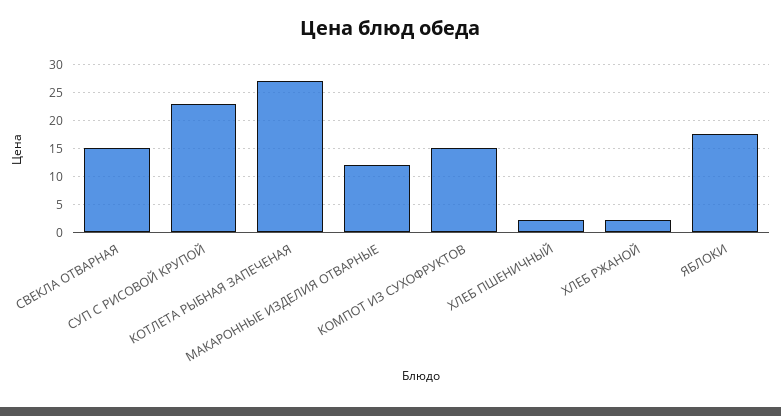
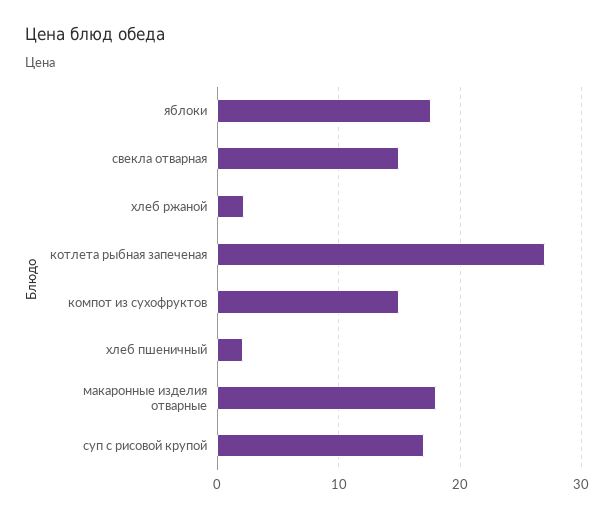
  {
    "СВЕКЛА ОТВАРНАЯ": 15,
-   "СУП С РИСОВОЙ КРУПОЙ": 22.5,
+   "СУП С РИСОВОЙ КРУПОЙ": 17,
    "КОТЛЕТА РЫБНАЯ ЗАПЕЧЕНАЯ": 27,
-   "МАКАРОННЫЕ ИЗДЕЛИЯ ОТВАРНЫЕ": 12.5,
+   "МАКАРОННЫЕ ИЗДЕЛИЯ ОТВАРНЫЕ": 18,
    "КОМПОТ ИЗ СУХОФРУКТОВ": 15,
    "ХЛЕБ ПШЕНИЧНЫЙ": 2,
    "ХЛЕБ РЖАНОЙ": 2,
    "ЯБЛОКИ": 18
  }

